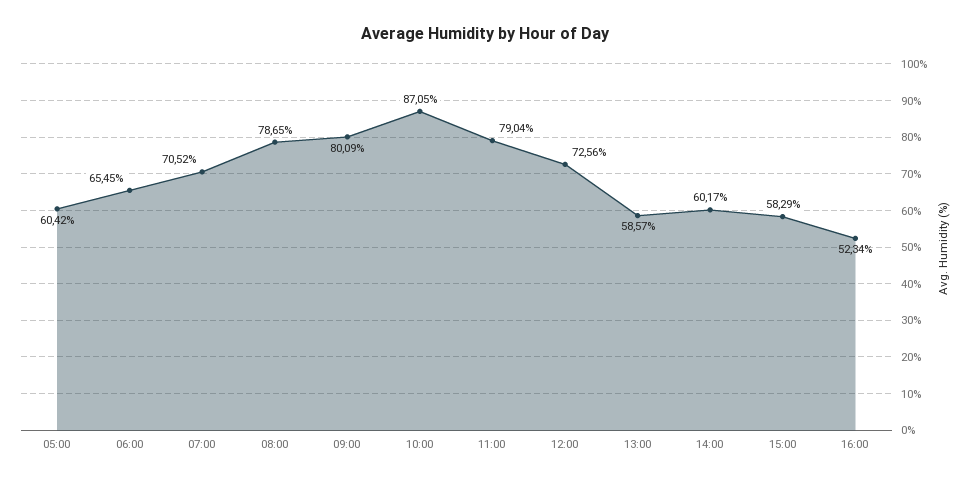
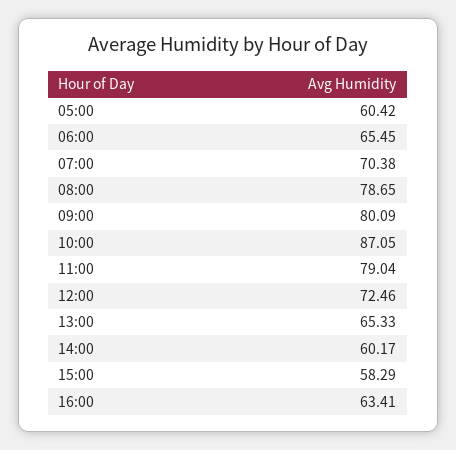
  {
    "05:00": 60.42,
    "06:00": 65.45,
-   "07:00": 70.52,
+   "07:00": 70.38,
    "08:00": 78.65,
    "09:00": 80.09,
    "10:00": 87.05,
    "11:00": 79.04,
-   "12:00": 72.56,
+   "12:00": 72.46,
-   "13:00": 58.57,
+   "13:00": 65.33,
    "14:00": 60.17,
    "15:00": 58.29,
-   "16:00": 52.34
+   "16:00": 63.41
  }

